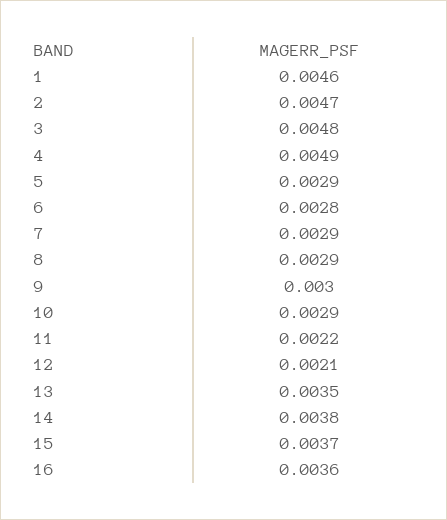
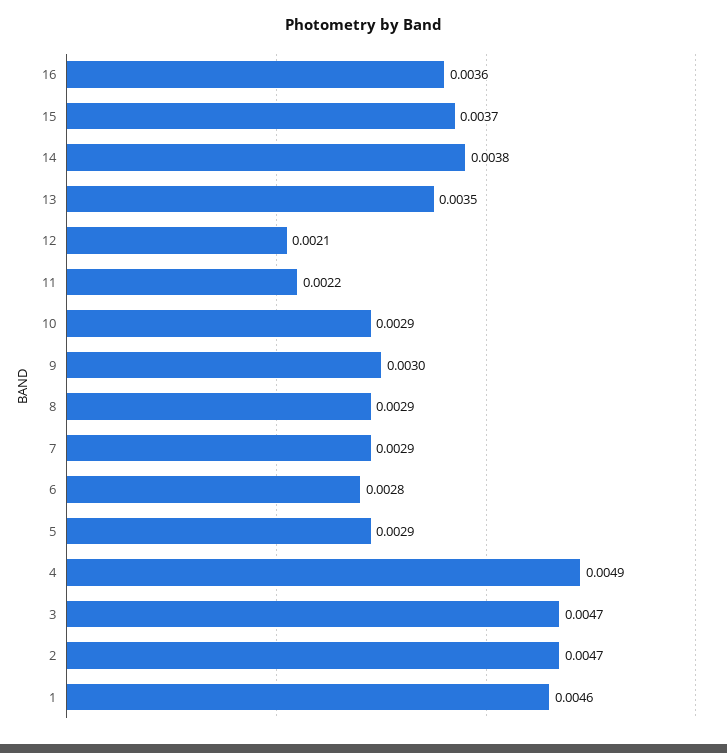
  {
    "1": 0.0046,
    "2": 0.0047,
-   "3": 0.0048,
+   "3": 0.0047,
    "4": 0.0049,
    "5": 0.0029,
    "6": 0.0028,
    "7": 0.0029,
    "8": 0.0029,
    "9": 0.003,
    "10": 0.0029,
    "11": 0.0022,
    "12": 0.0021,
    "13": 0.0035,
    "14": 0.0038,
    "15": 0.0037,
    "16": 0.0036
  }

